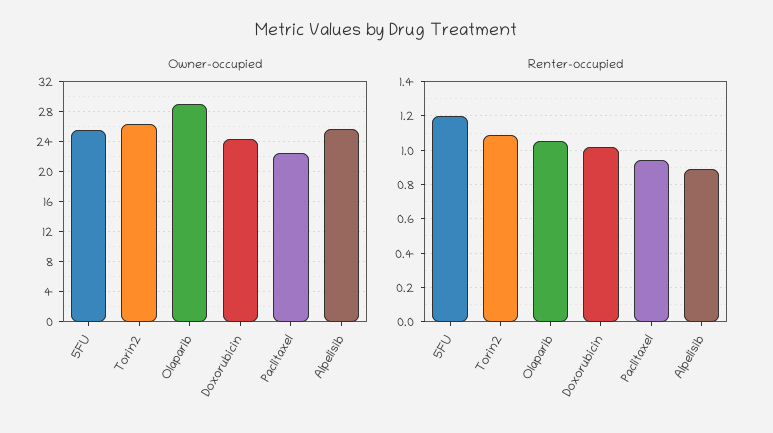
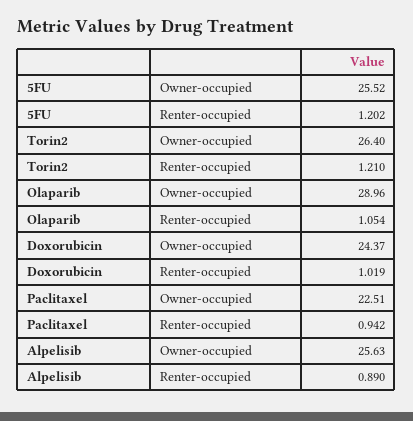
  {
    "Owner-occupied": {
      "5FU": 25.52,
      "Torin2": 26.4,
      "Olaparib": 28.96,
      "Doxorubicin": 24.37,
      "Paclitaxel": 22.51,
      "Alpelisib": 25.63
    },
    "Renter-occupied": {
      "5FU": 1.202,
-     "Torin2": 1.1,
+     "Torin2": 1.21,
      "Olaparib": 1.054,
      "Doxorubicin": 1.019,
      "Paclitaxel": 0.942,
      "Alpelisib": 0.89
    }
  }

